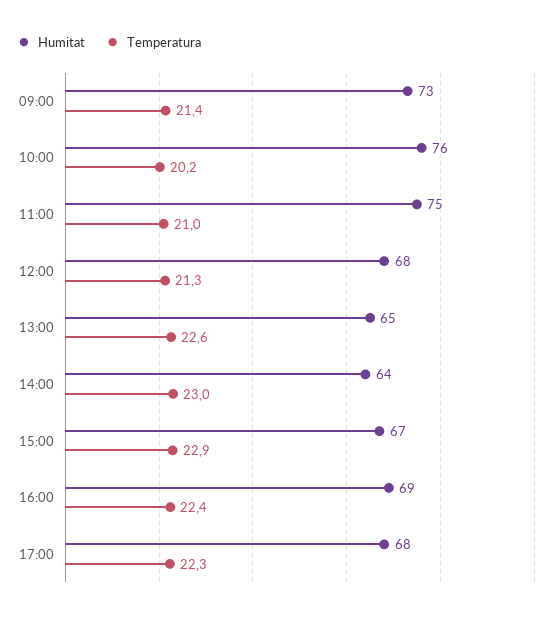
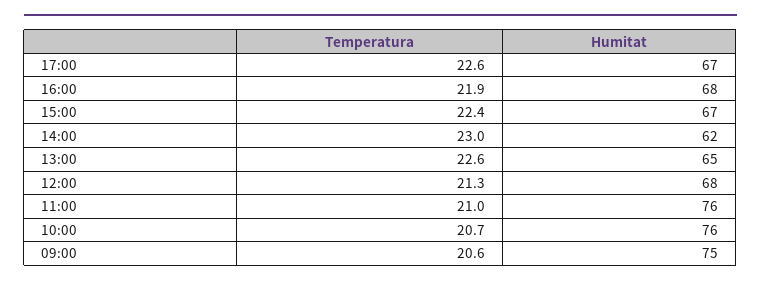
  {
    "Humitat": {
-     "09:00": 73,
+     "09:00": 75,
      "10:00": 76,
-     "11:00": 75,
+     "11:00": 76,
      "12:00": 68,
      "13:00": 65,
-     "14:00": 64,
+     "14:00": 62,
      "15:00": 67,
-     "16:00": 69,
+     "16:00": 68,
-     "17:00": 68
+     "17:00": 67
    },
    "Temperatura": {
-     "09:00": 21.4,
+     "09:00": 20.6,
-     "10:00": 20.2,
+     "10:00": 20.7,
      "11:00": 21,
      "12:00": 21.3,
      "13:00": 22.6,
      "14:00": 23,
-     "15:00": 22.9,
+     "15:00": 22.4,
-     "16:00": 22.4,
+     "16:00": 21.9,
-     "17:00": 22.3
+     "17:00": 22.6
    }
  }

